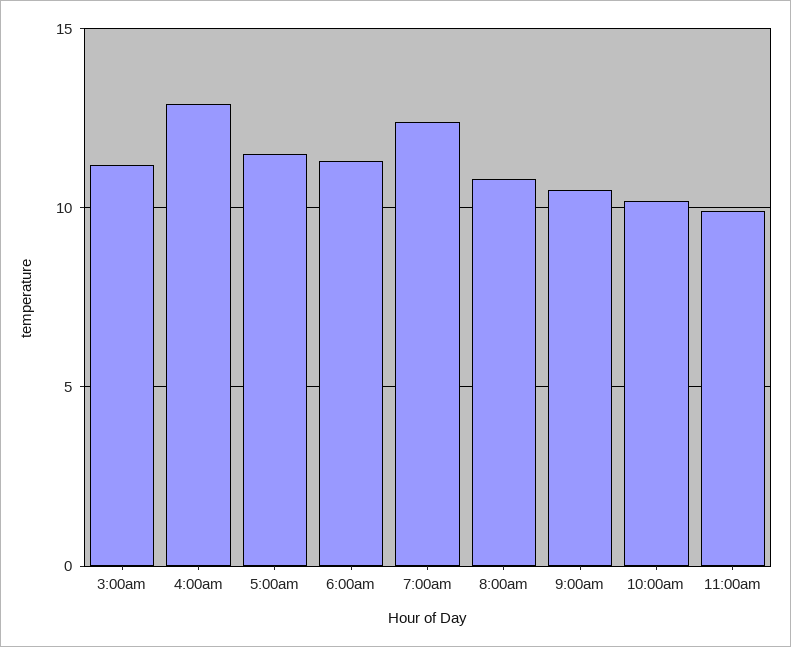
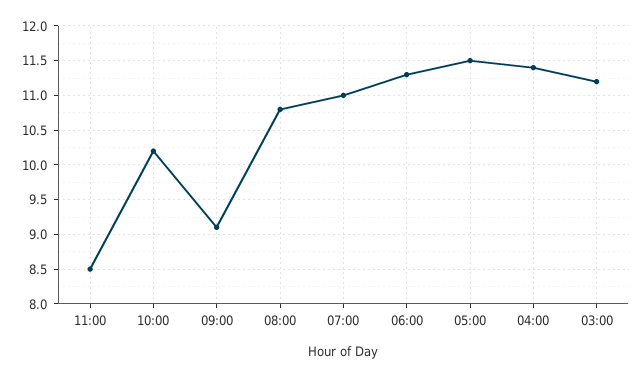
  {
    "3:00am": 11.2,
-   "4:00am": 13,
+   "4:00am": 11.4,
    "5:00am": 11.5,
    "6:00am": 11.3,
-   "7:00am": 12.5,
+   "7:00am": 11,
    "8:00am": 10.8,
-   "9:00am": 10.5,
+   "9:00am": 9.1,
    "10:00am": 10.2,
-   "11:00am": 10
+   "11:00am": 8.5
  }

